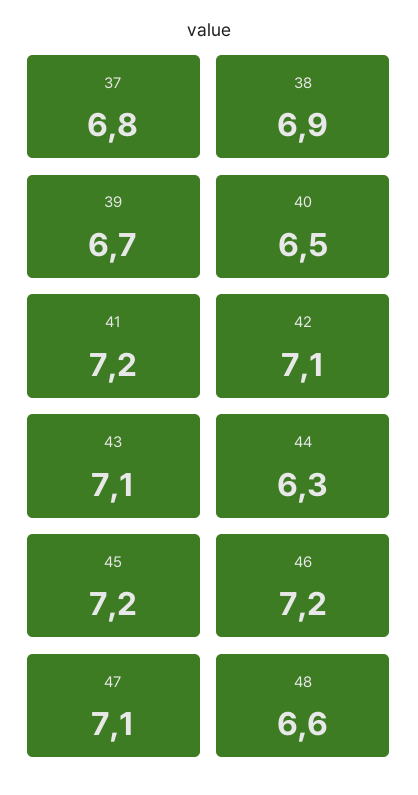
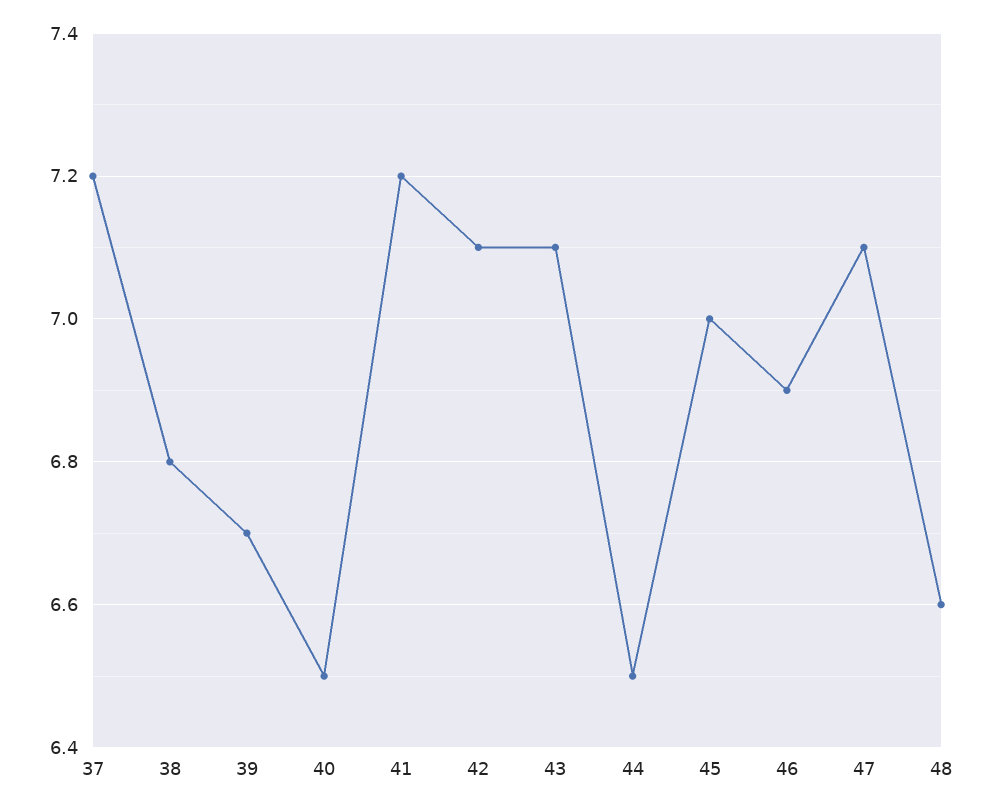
  {
-   "37": 6.8,
+   "37": 7.2,
-   "38": 6.9,
+   "38": 6.8,
    "39": 6.7,
    "40": 6.5,
    "41": 7.2,
    "42": 7.1,
    "43": 7.1,
-   "44": 6.3,
+   "44": 6.5,
-   "45": 7.2,
+   "45": 7,
-   "46": 7.2,
+   "46": 6.9,
    "47": 7.1,
    "48": 6.6
  }

